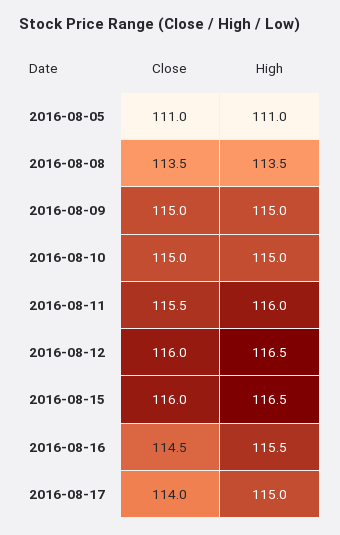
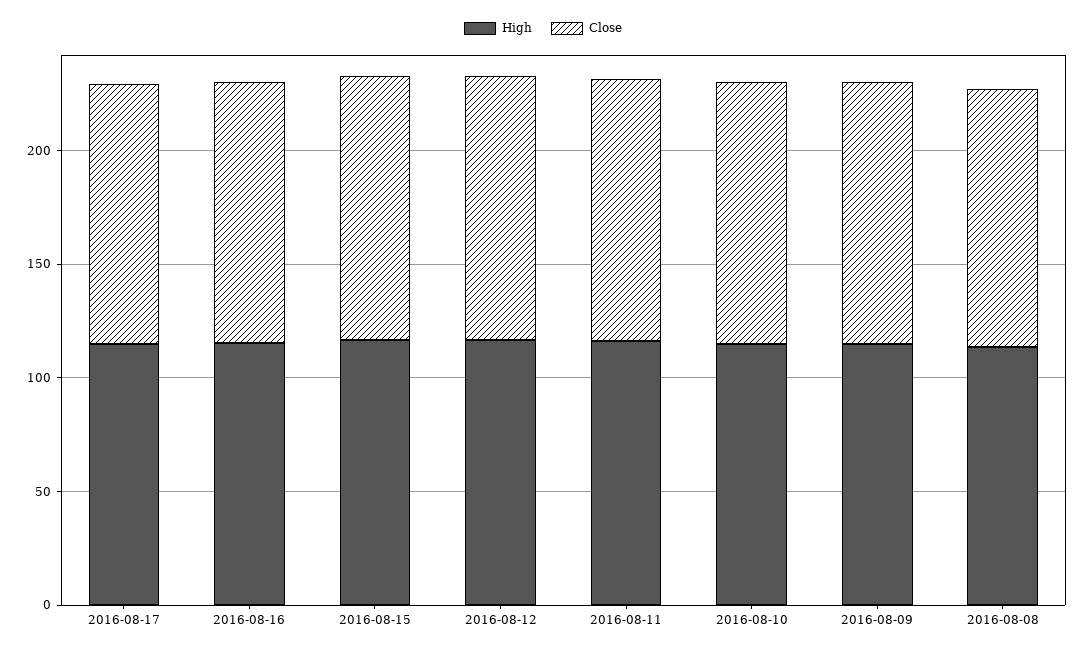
  {
    "Close": {
-     "2016-08-05": 111,
      "2016-08-08": 113.5,
      "2016-08-09": 115,
      "2016-08-10": 115,
      "2016-08-11": 115.5,
      "2016-08-12": 116,
      "2016-08-15": 116,
      "2016-08-16": 114.5,
      "2016-08-17": 114
    },
    "High": {
-     "2016-08-05": 111,
      "2016-08-08": 113.5,
      "2016-08-09": 115,
      "2016-08-10": 115,
      "2016-08-11": 116,
      "2016-08-12": 116.5,
      "2016-08-15": 116.5,
      "2016-08-16": 115.5,
      "2016-08-17": 115
    }
  }

